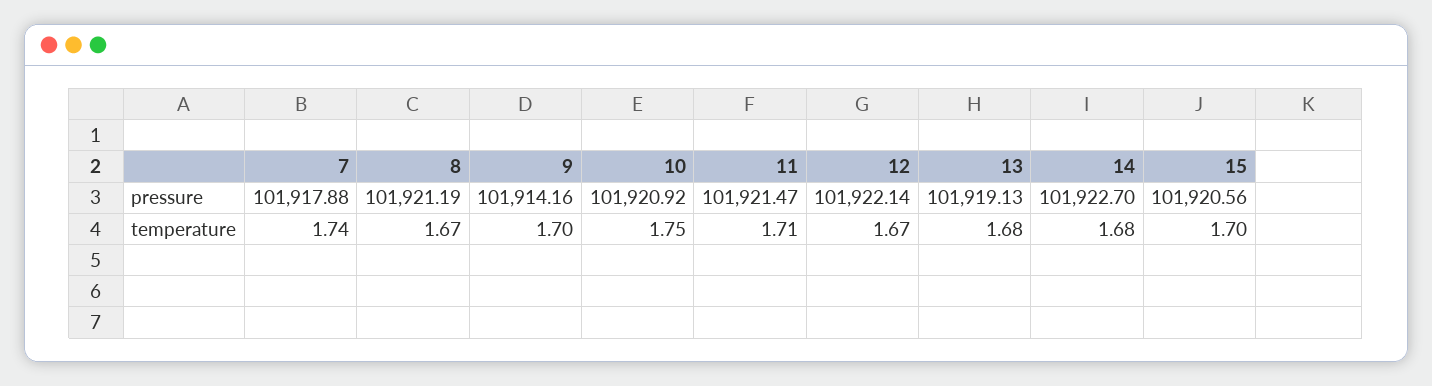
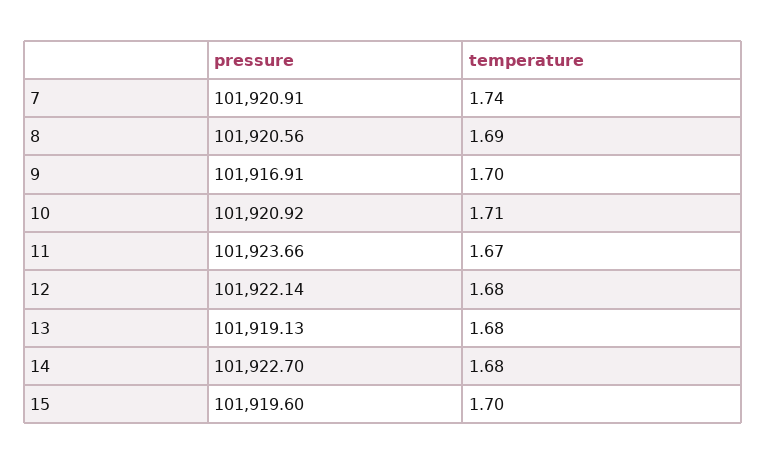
  {
    "7": {
-     "pressure": 101917.88,
+     "pressure": 101920.91,
      "temperature": 1.74
    },
    "8": {
-     "pressure": 101921.19,
+     "pressure": 101920.56,
-     "temperature": 1.67
+     "temperature": 1.69
    },
    "9": {
-     "pressure": 101914.16,
+     "pressure": 101916.91,
      "temperature": 1.7
    },
    "10": {
      "pressure": 101920.92,
-     "temperature": 1.75
+     "temperature": 1.71
    },
    "11": {
-     "pressure": 101921.47,
+     "pressure": 101923.66,
-     "temperature": 1.71
+     "temperature": 1.67
    },
    "12": {
      "pressure": 101922.14,
-     "temperature": 1.67
+     "temperature": 1.68
    },
    "13": {
      "pressure": 101919.13,
      "temperature": 1.68
    },
    "14": {
      "pressure": 101922.7,
      "temperature": 1.68
    },
    "15": {
-     "pressure": 101920.56,
+     "pressure": 101919.6,
      "temperature": 1.7
    }
  }

